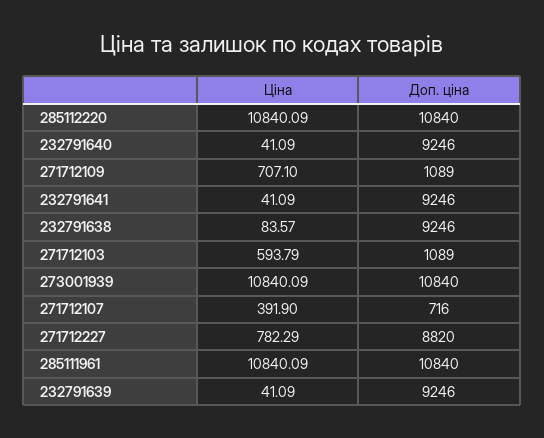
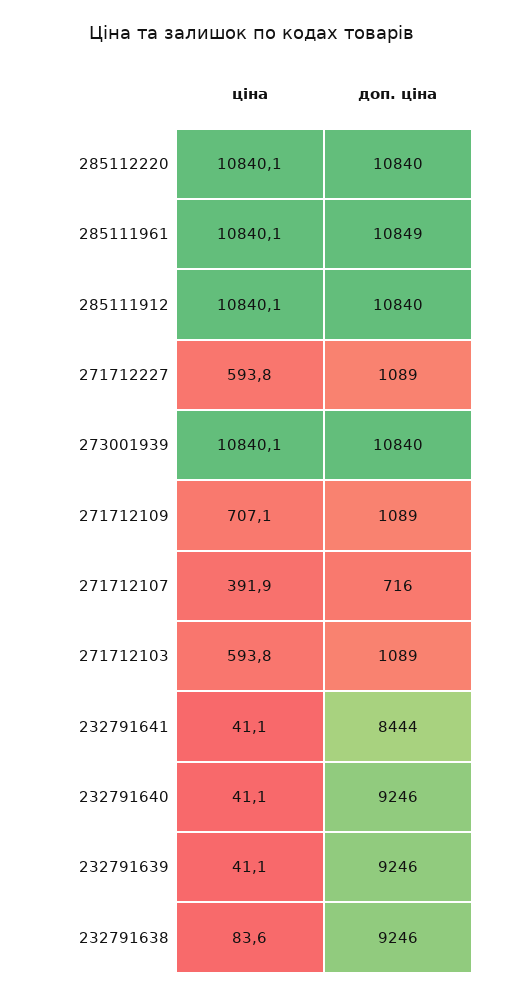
  {
    "Ціна": {
      "285112220": 10840.09,
      "232791640": 41.09,
      "271712109": 707.1,
      "232791641": 41.09,
      "232791638": 83.57,
      "271712103": 593.79,
      "273001939": 10840.09,
      "271712107": 391.9,
-     "271712227": 782.29,
+     "271712227": 593.8,
      "285111961": 10840.09,
-     "232791639": 41.09
+     "232791639": 41.09,
+     "285111912": 10840.1
    },
    "Доп. ціна": {
      "285112220": 10840,
      "232791640": 9246,
      "271712109": 1089,
-     "232791641": 9246,
+     "232791641": 8444,
      "232791638": 9246,
      "271712103": 1089,
      "273001939": 10840,
      "271712107": 716,
-     "271712227": 8820,
+     "271712227": 1089,
-     "285111961": 10840,
+     "285111961": 10849,
-     "232791639": 9246
+     "232791639": 9246,
+     "285111912": 10840
    }
  }

